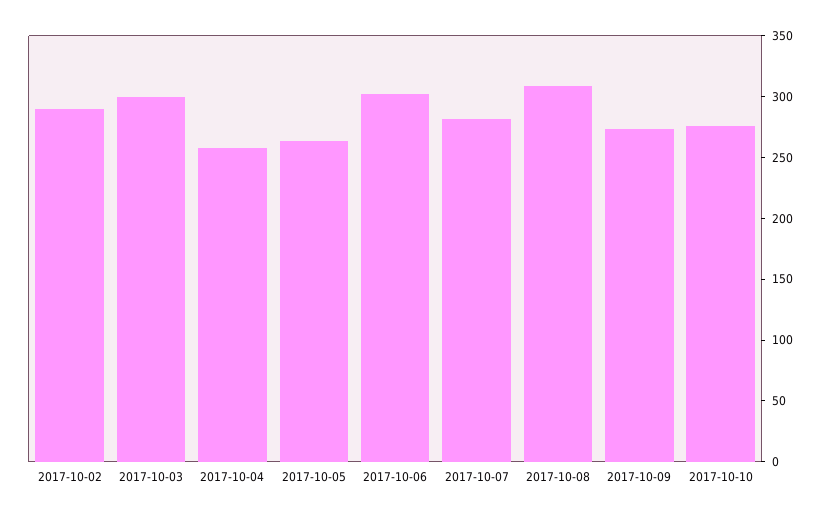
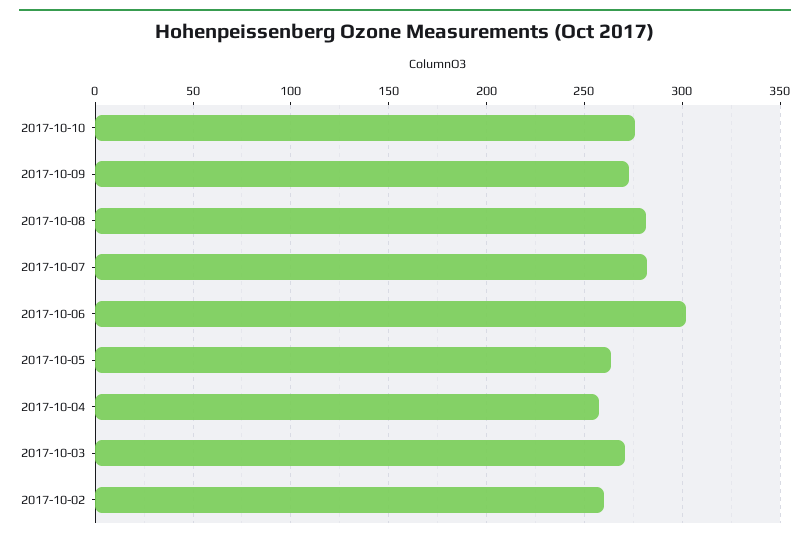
  {
-   "2017-10-02": 290,
+   "2017-10-02": 260,
-   "2017-10-03": 300,
+   "2017-10-03": 270,
    "2017-10-04": 255,
    "2017-10-05": 265,
    "2017-10-06": 300,
    "2017-10-07": 280,
-   "2017-10-08": 310,
+   "2017-10-08": 280,
    "2017-10-09": 275,
    "2017-10-10": 275
  }

